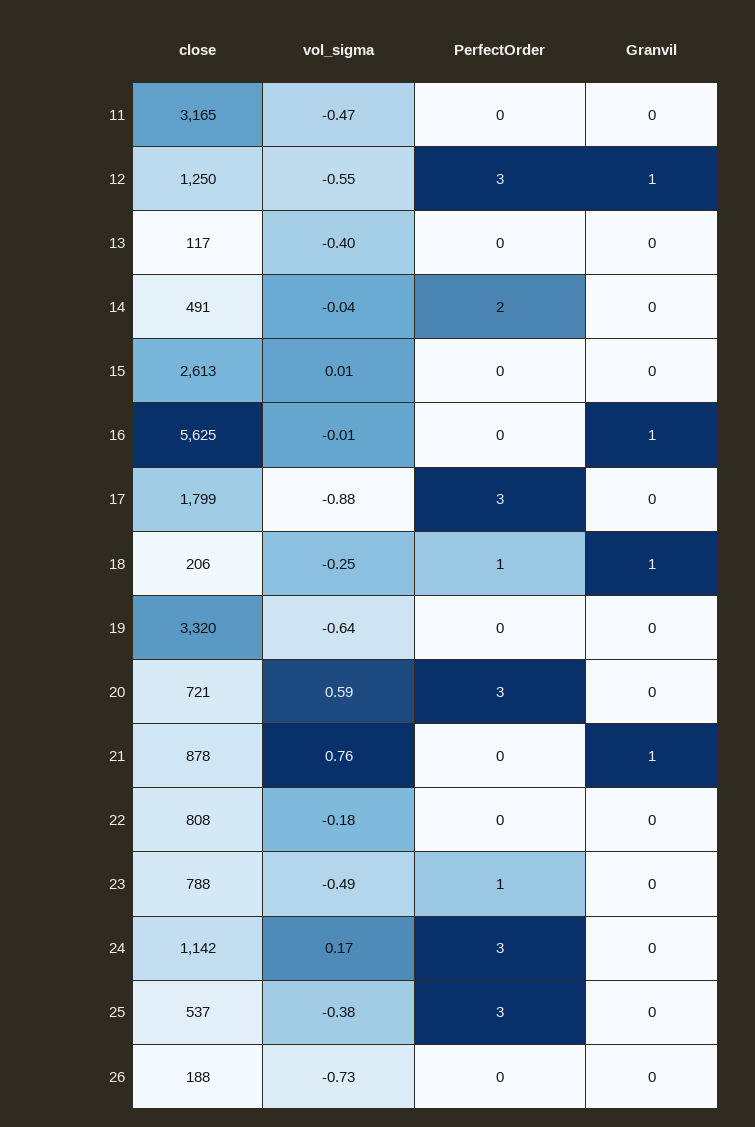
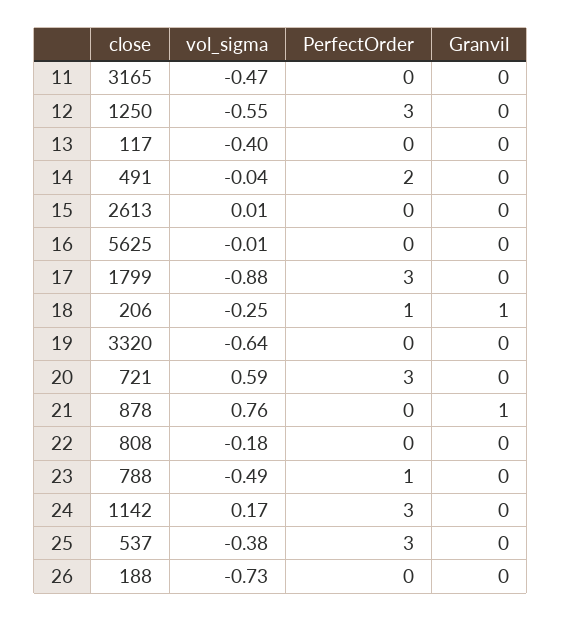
  {
    "close": {
      "11": 3165,
      "12": 1250,
      "13": 117,
      "14": 491,
      "15": 2613,
      "16": 5625,
      "17": 1799,
      "18": 206,
      "19": 3320,
      "20": 721,
      "21": 878,
      "22": 808,
      "23": 788,
      "24": 1142,
      "25": 537,
      "26": 188
    },
    "vol_sigma": {
      "11": -0.47,
      "12": -0.55,
      "13": -0.4,
      "14": -0.04,
      "15": 0.01,
      "16": -0.01,
      "17": -0.88,
      "18": -0.25,
      "19": -0.64,
      "20": 0.59,
      "21": 0.76,
      "22": -0.18,
      "23": -0.49,
      "24": 0.17,
      "25": -0.38,
      "26": -0.73
    },
    "PerfectOrder": {
      "11": 0,
      "12": 3,
      "13": 0,
      "14": 2,
      "15": 0,
      "16": 0,
      "17": 3,
      "18": 1,
      "19": 0,
      "20": 3,
      "21": 0,
      "22": 0,
      "23": 1,
      "24": 3,
      "25": 3,
      "26": 0
    },
    "Granvil": {
      "11": 0,
-     "12": 1,
+     "12": 0,
      "13": 0,
      "14": 0,
      "15": 0,
-     "16": 1,
+     "16": 0,
      "17": 0,
      "18": 1,
      "19": 0,
      "20": 0,
      "21": 1,
      "22": 0,
      "23": 0,
      "24": 0,
      "25": 0,
      "26": 0
    }
  }

